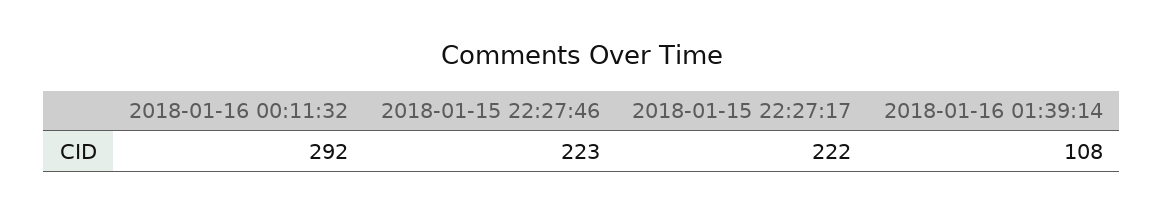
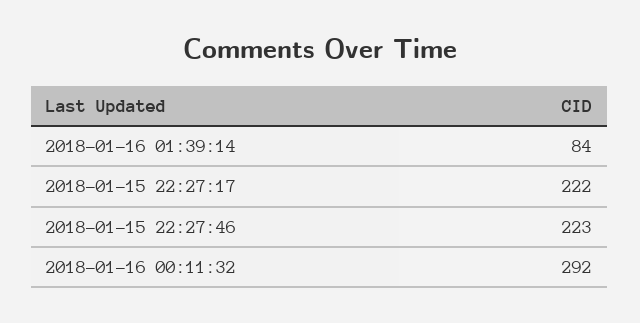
  {
    "2018-01-16 00:11:32": 292,
    "2018-01-15 22:27:46": 223,
    "2018-01-15 22:27:17": 222,
-   "2018-01-16 01:39:14": 108
+   "2018-01-16 01:39:14": 84
  }

